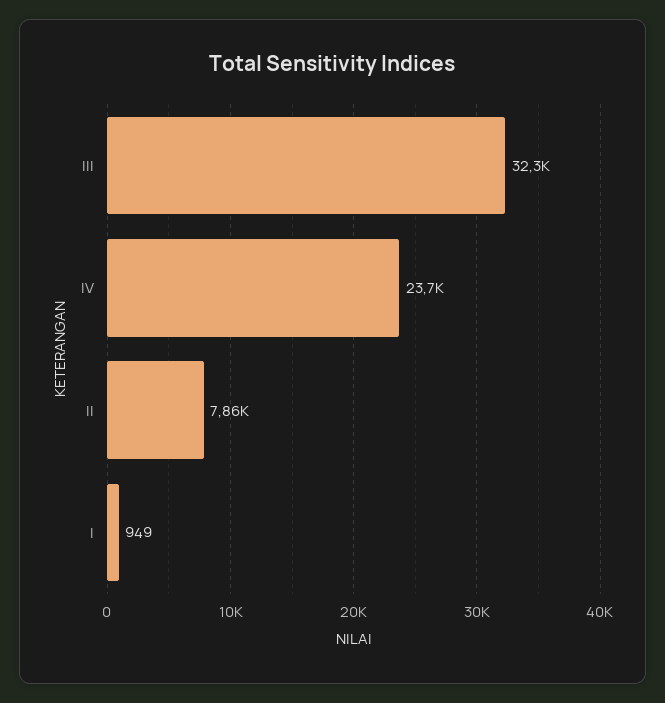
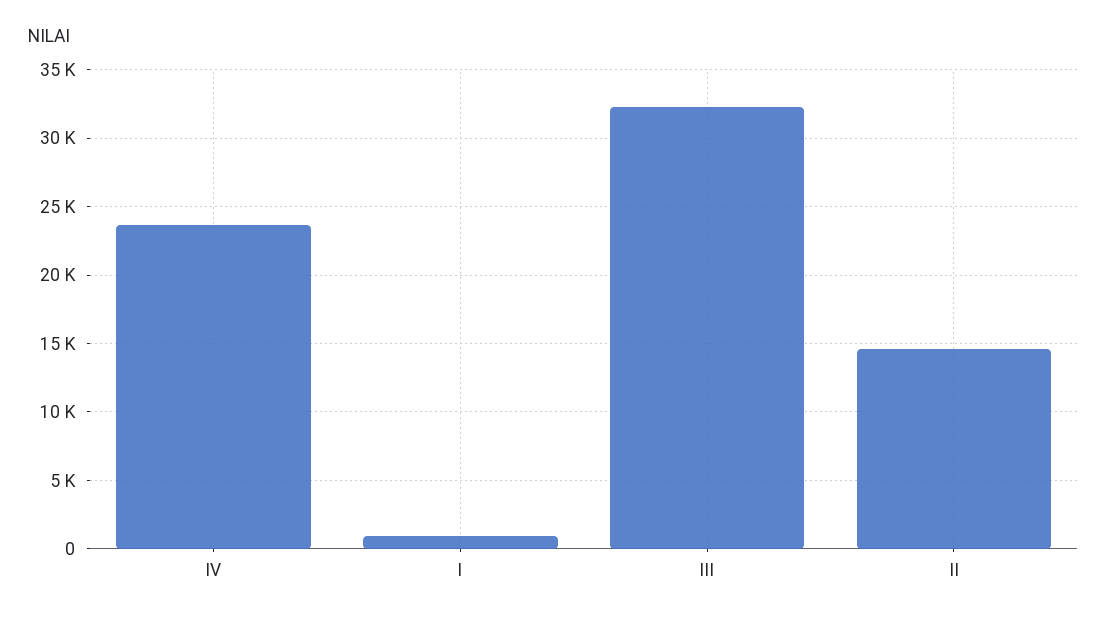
  {
    "III": 32300,
    "IV": 23700,
-   "II": 7860,
+   "II": 14500,
    "I": 949
  }

